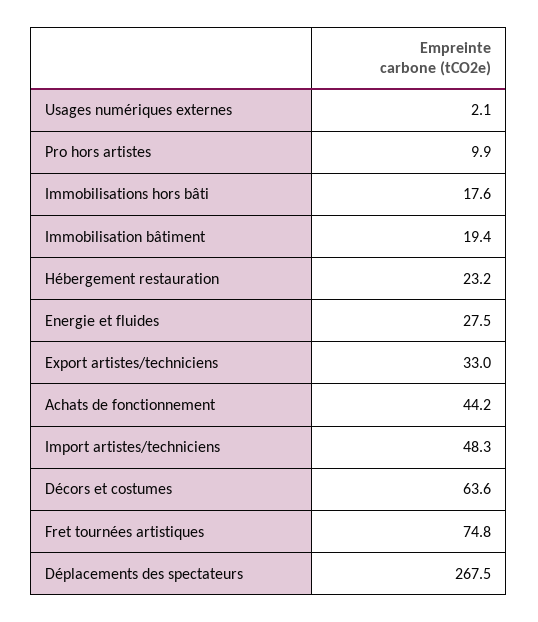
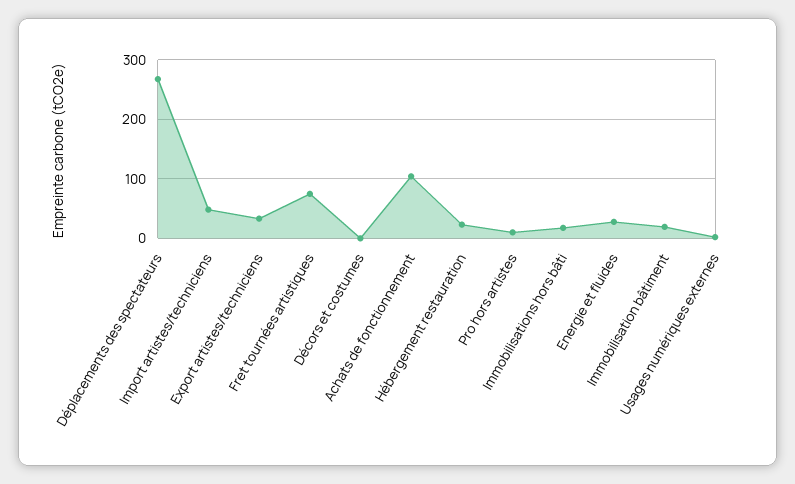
  {
    "Usages numériques externes": 2.1,
    "Pro hors artistes": 9.9,
    "Immobilisations hors bâti": 17.6,
    "Immobilisation bâtiment": 19.4,
    "Hébergement restauration": 23.2,
    "Energie et fluides": 27.5,
    "Export artistes/techniciens": 33,
-   "Achats de fonctionnement": 44.2,
+   "Achats de fonctionnement": 100,
    "Import artistes/techniciens": 48.3,
-   "Décors et costumes": 63.6,
+   "Décors et costumes": 0,
    "Fret tournées artistiques": 74.8,
    "Déplacements des spectateurs": 267.5
  }

